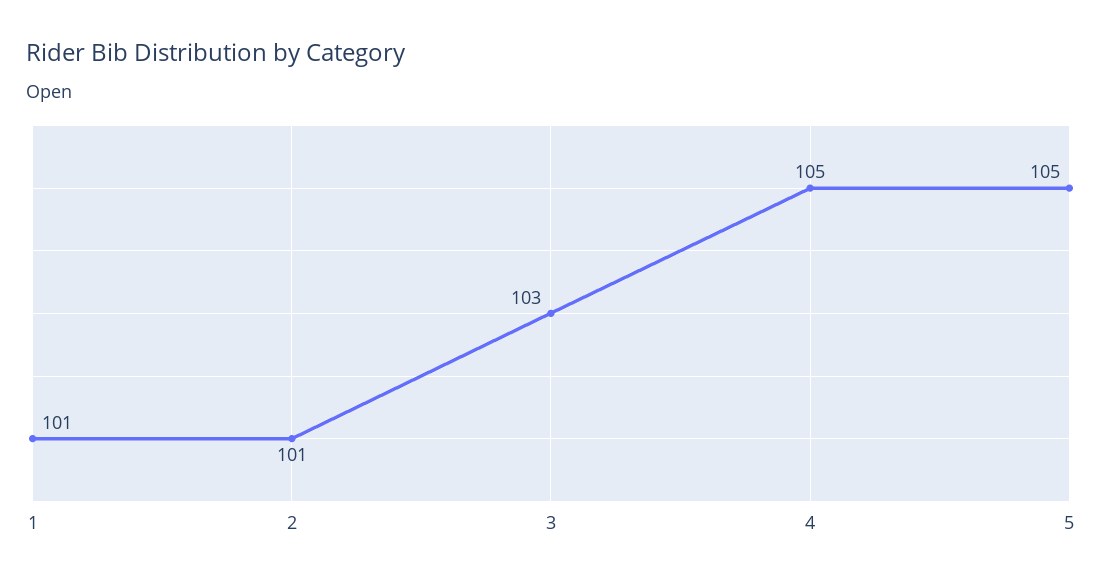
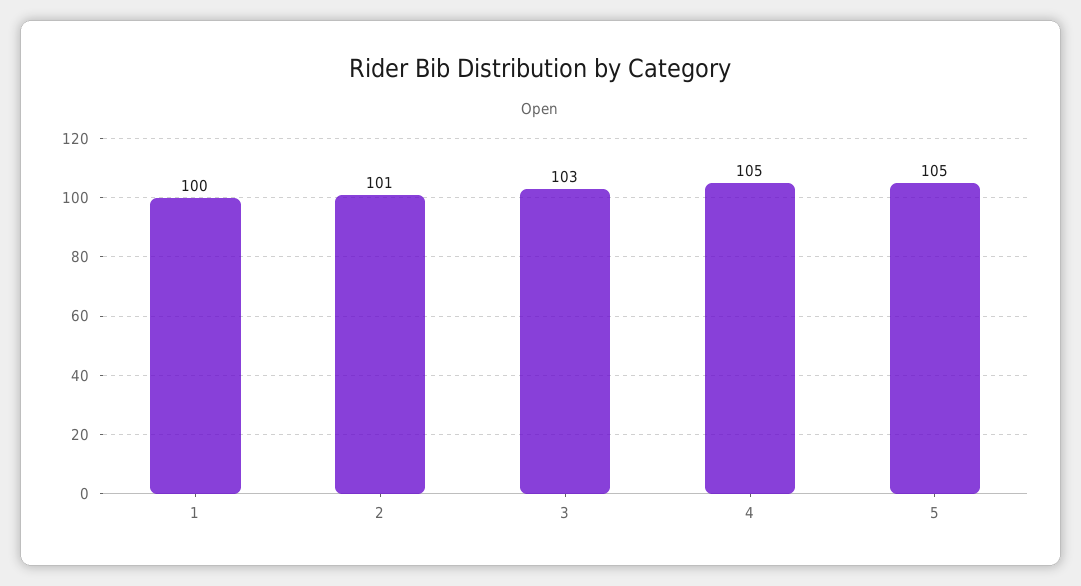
  {
-   "1": 101,
+   "1": 100,
    "2": 101,
    "3": 103,
    "4": 105,
    "5": 105
  }

